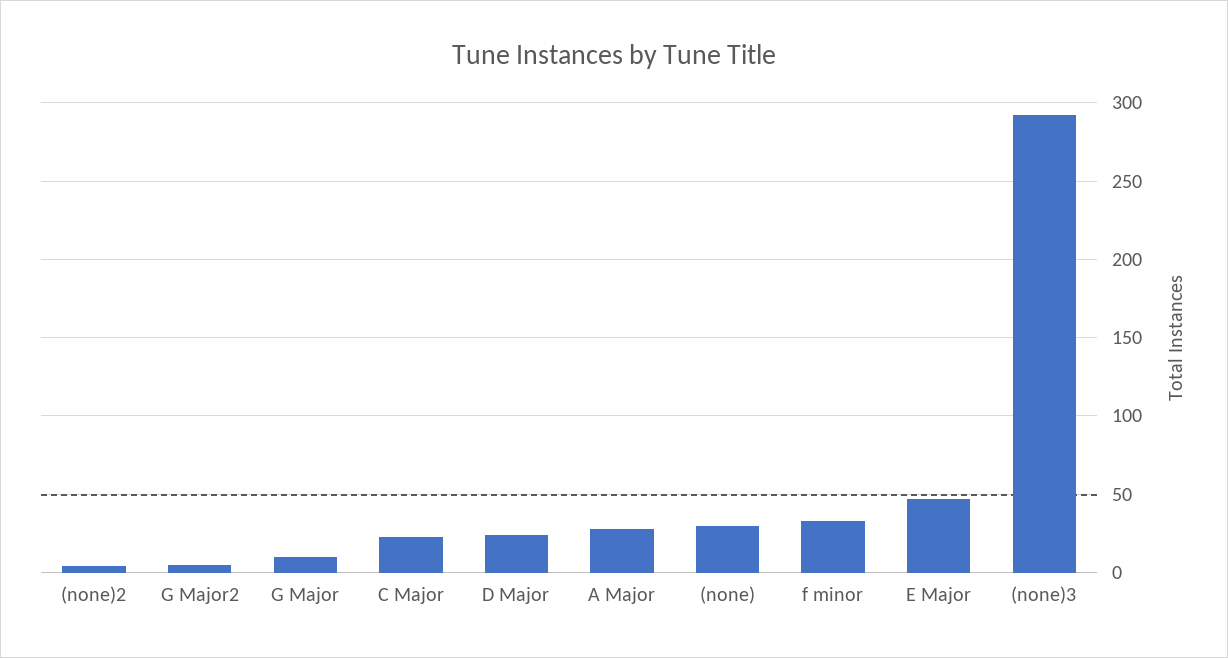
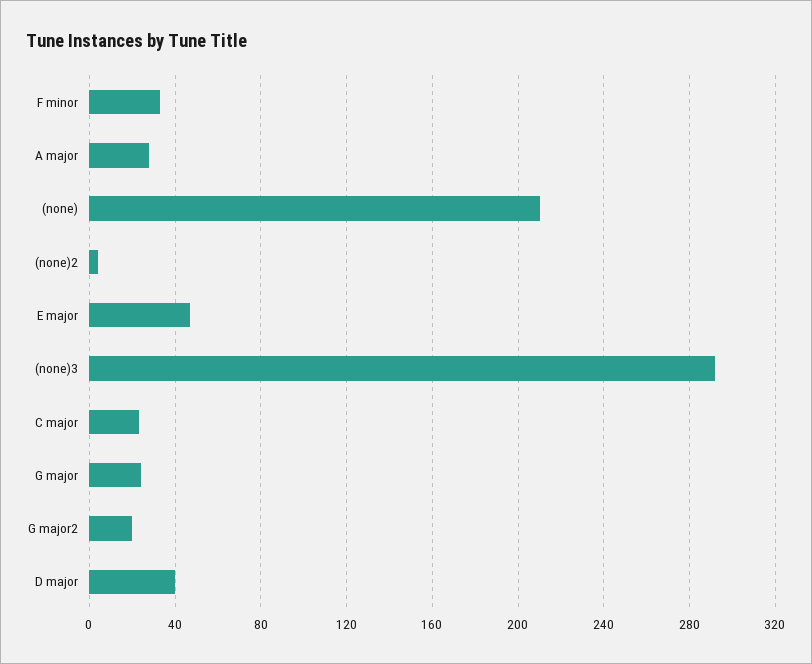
  {
    "(none)2": 5,
-   "G Major2": 5,
+   "G Major2": 20,
-   "G Major": 10,
+   "G Major": 25,
    "C Major": 25,
-   "D Major": 25,
+   "D Major": 40,
    "A Major": 30,
-   "(none)": 30,
+   "(none)": 210,
    "f minor": 35,
    "E Major": 45,
    "(none)3": 290
  }

